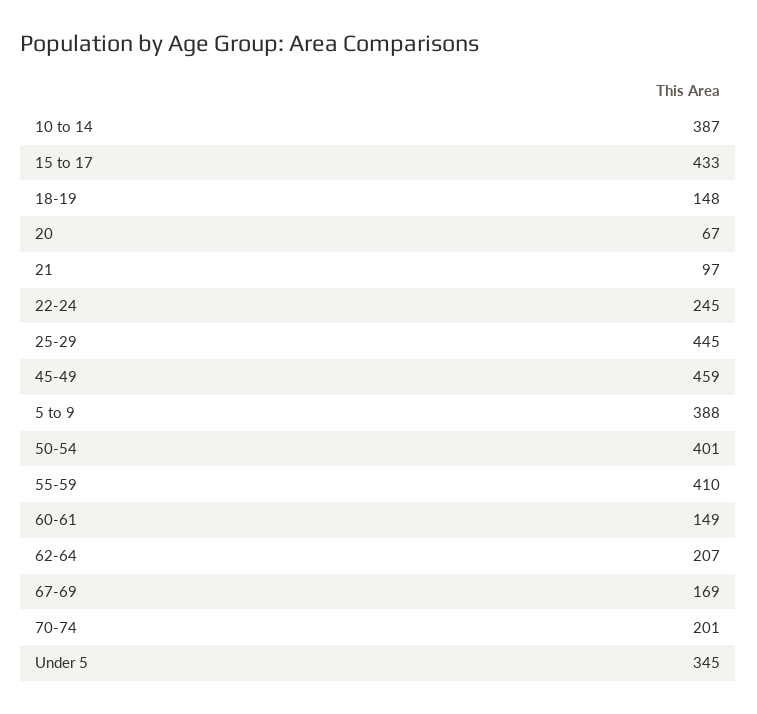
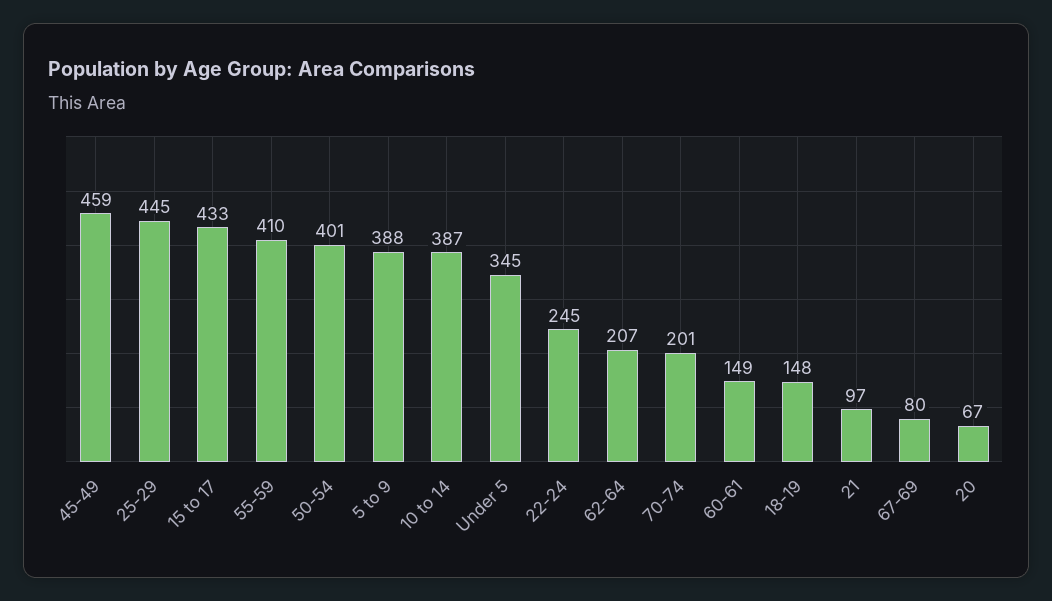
  {
    "10 to 14": 387,
    "15 to 17": 433,
    "18-19": 148,
    "20": 67,
    "21": 97,
    "22-24": 245,
    "25-29": 445,
    "45-49": 459,
    "5 to 9": 388,
    "50-54": 401,
    "55-59": 410,
    "60-61": 149,
    "62-64": 207,
-   "67-69": 169,
+   "67-69": 80,
    "70-74": 201,
    "Under 5": 345
  }

